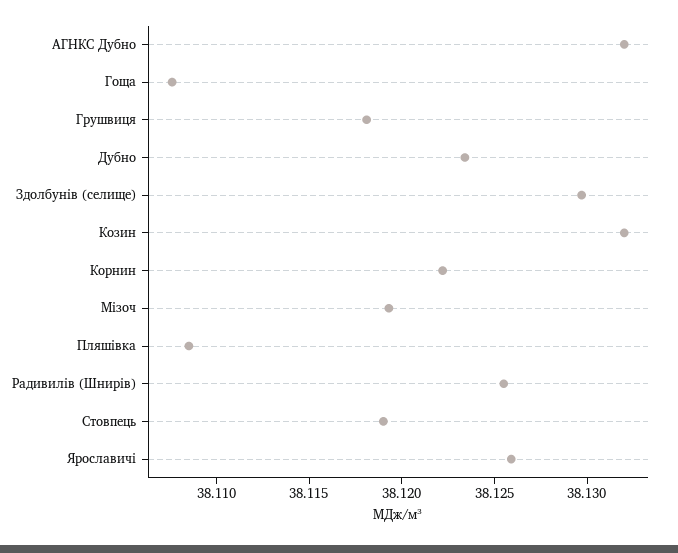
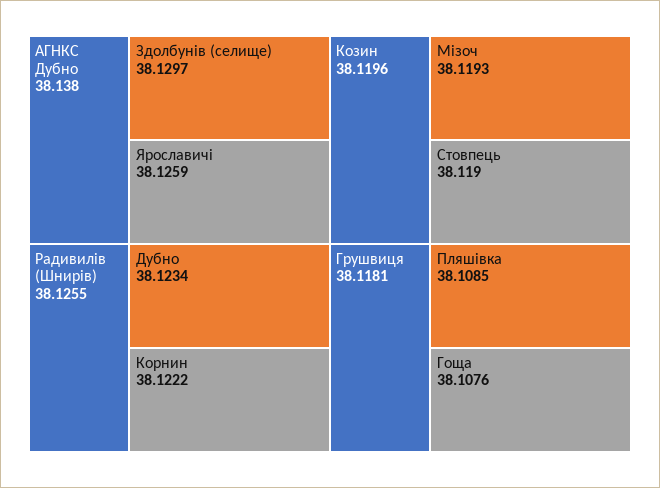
  {
-   "АГНКС Дубно": 38.132,
+   "АГНКС Дубно": 38.138,
    "Гоща": 38.1076,
    "Грушвиця": 38.1181,
    "Дубно": 38.1234,
    "Здолбунів (селище)": 38.1297,
-   "Козин": 38.132,
+   "Козин": 38.1196,
    "Корнин": 38.1222,
    "Мізоч": 38.1193,
    "Пляшівка": 38.1085,
    "Радивилів (Шнирів)": 38.1255,
    "Стовпець": 38.119,
    "Ярославичі": 38.1259
  }

